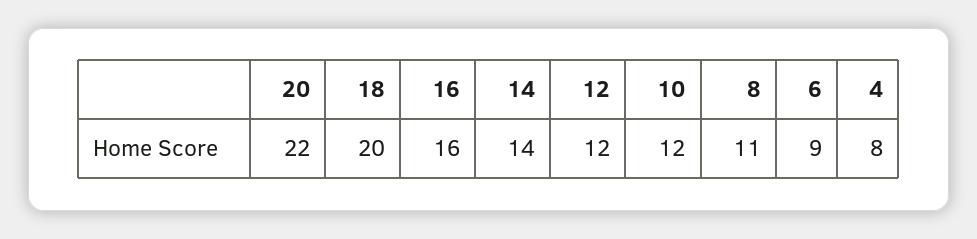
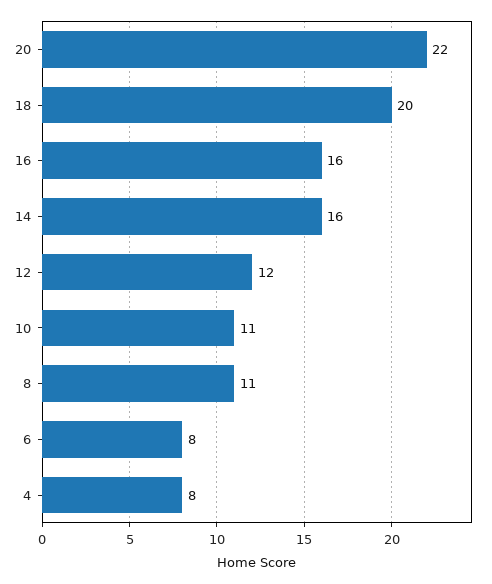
  {
    "20": 22,
    "18": 20,
    "16": 16,
-   "14": 14,
+   "14": 16,
    "12": 12,
-   "10": 12,
+   "10": 11,
    "8": 11,
-   "6": 9,
+   "6": 8,
    "4": 8
  }

